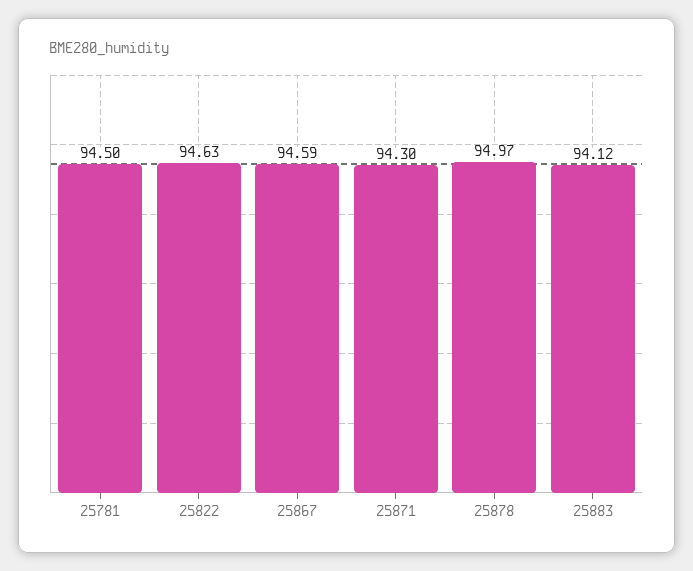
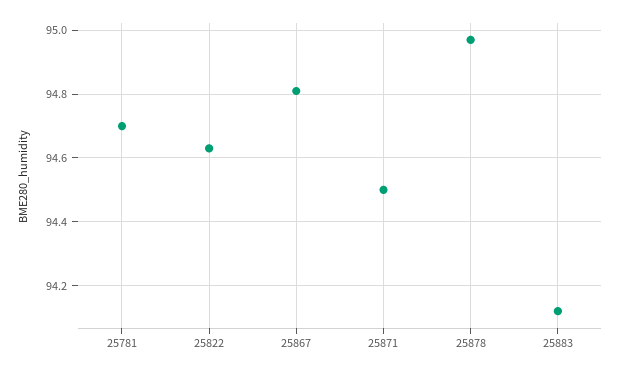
  {
-   "25781": 94.5,
+   "25781": 94.7,
    "25822": 94.63,
-   "25867": 94.59,
+   "25867": 94.8,
-   "25871": 94.3,
+   "25871": 94.5,
    "25878": 94.97,
    "25883": 94.12
  }

